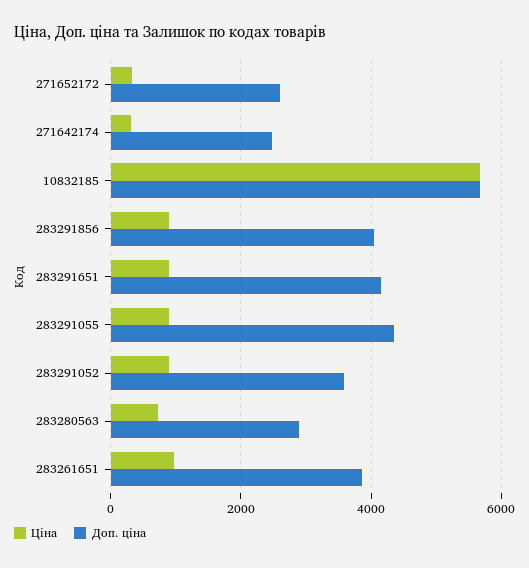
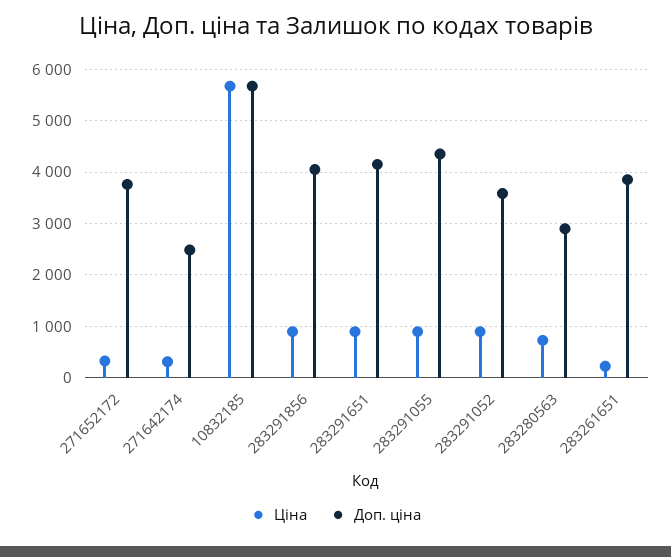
  {
    "Ціна": {
      "271652172": 400,
      "271642174": 400,
      "10832185": 5600,
      "283291856": 800,
      "283291651": 800,
      "283291055": 800,
      "283291052": 800,
      "283280563": 800,
-     "283261651": 1000
+     "283261651": 200
    },
    "Доп. ціна": {
-     "271652172": 2600,
+     "271652172": 3800,
      "271642174": 2400,
      "10832185": 5600,
      "283291856": 4000,
      "283291651": 4200,
      "283291055": 4400,
      "283291052": 3600,
      "283280563": 2800,
      "283261651": 3800
    }
  }

